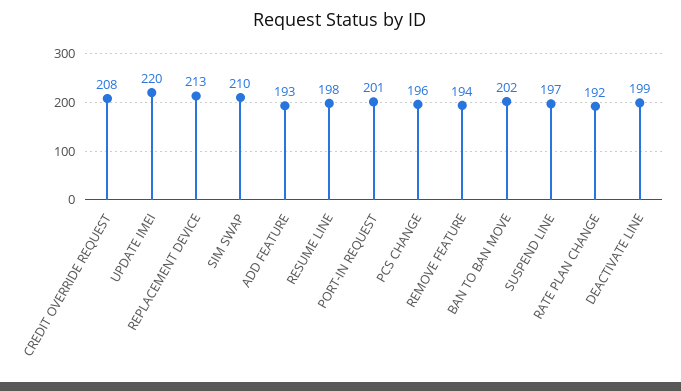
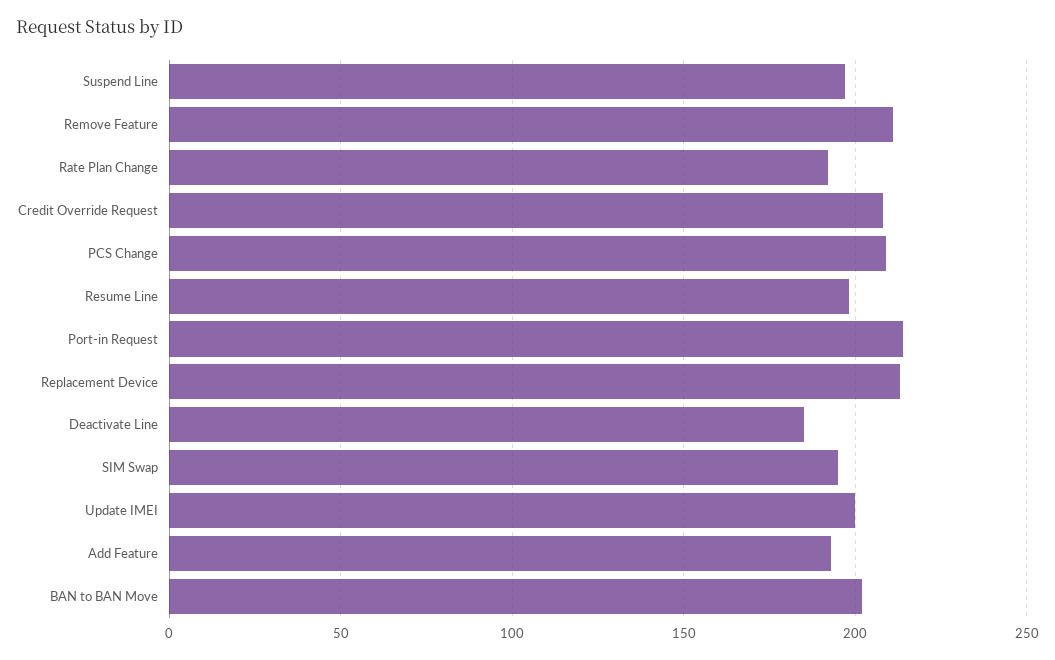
  {
    "CREDIT OVERRIDE REQUEST": 208,
-   "UPDATE IMEI": 220,
+   "UPDATE IMEI": 200,
    "REPLACEMENT DEVICE": 213,
-   "SIM SWAP": 210,
+   "SIM SWAP": 195,
    "ADD FEATURE": 193,
    "RESUME LINE": 198,
-   "PORT-IN REQUEST": 201,
+   "PORT-IN REQUEST": 215,
-   "PCS CHANGE": 196,
+   "PCS CHANGE": 210,
-   "REMOVE FEATURE": 194,
+   "REMOVE FEATURE": 210,
    "BAN TO BAN MOVE": 202,
    "SUSPEND LINE": 197,
    "RATE PLAN CHANGE": 192,
-   "DEACTIVATE LINE": 199
+   "DEACTIVATE LINE": 185
  }

